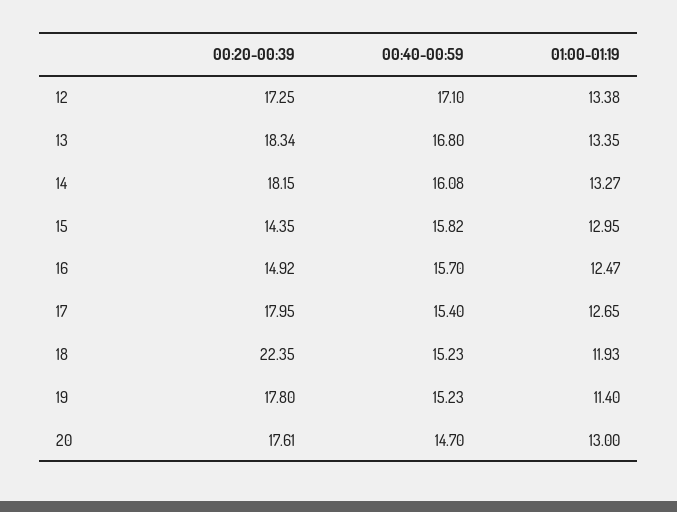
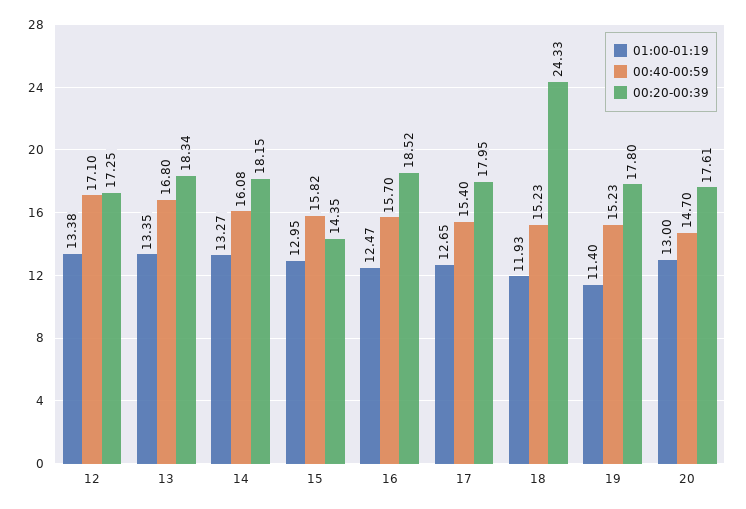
  {
    "00:20-00:39": {
      "12": 17.25,
      "13": 18.34,
      "14": 18.15,
      "15": 14.35,
-     "16": 14.92,
+     "16": 18.52,
      "17": 17.95,
-     "18": 22.35,
+     "18": 24.33,
      "19": 17.8,
      "20": 17.61
    },
    "00:40-00:59": {
      "12": 17.1,
      "13": 16.8,
      "14": 16.08,
      "15": 15.82,
      "16": 15.7,
      "17": 15.4,
      "18": 15.23,
      "19": 15.23,
      "20": 14.7
    },
    "01:00-01:19": {
      "12": 13.38,
      "13": 13.35,
      "14": 13.27,
      "15": 12.95,
      "16": 12.47,
      "17": 12.65,
      "18": 11.93,
      "19": 11.4,
      "20": 13
    }
  }

